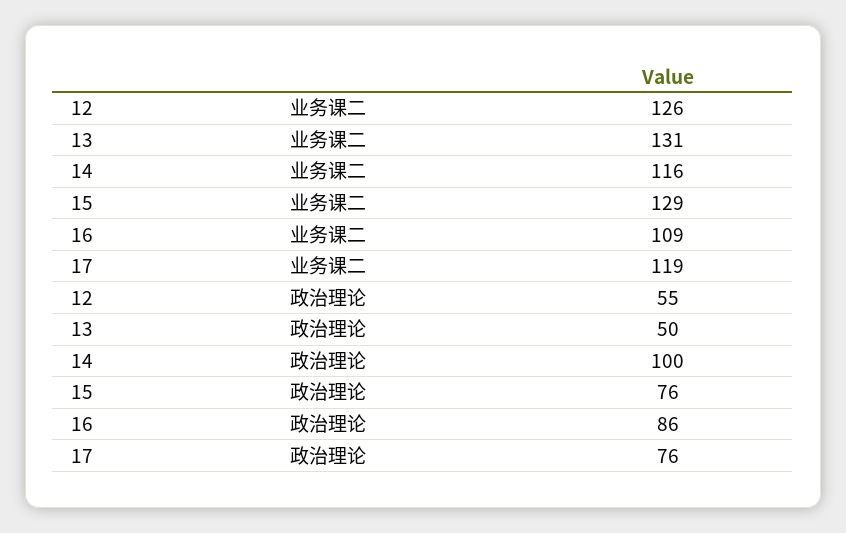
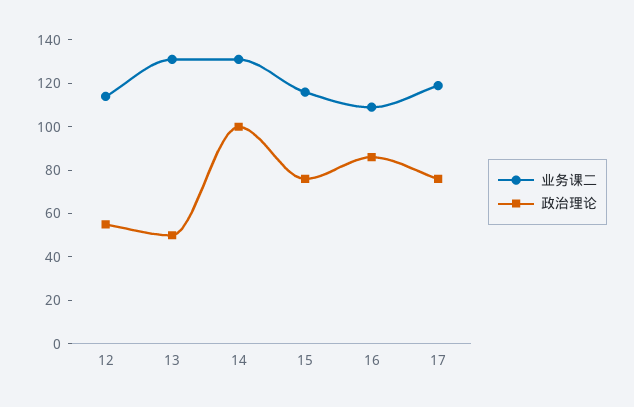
  {
    "业务课二": {
-     "12": 126,
+     "12": 115,
      "13": 131,
-     "14": 116,
+     "14": 130,
-     "15": 129,
+     "15": 115,
      "16": 109,
      "17": 119
    },
    "政治理论": {
      "12": 55,
      "13": 50,
      "14": 100,
      "15": 76,
      "16": 86,
      "17": 76
    }
  }

